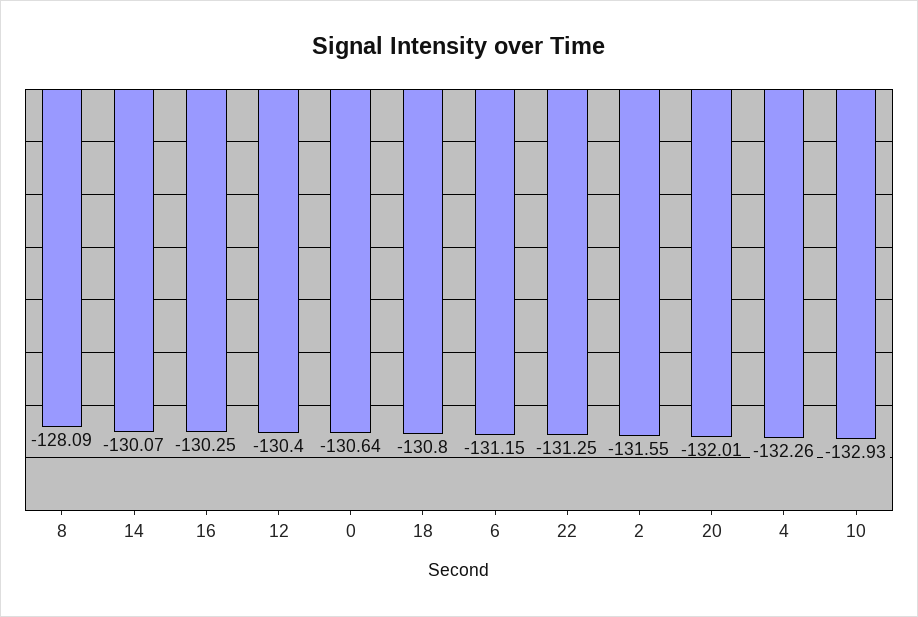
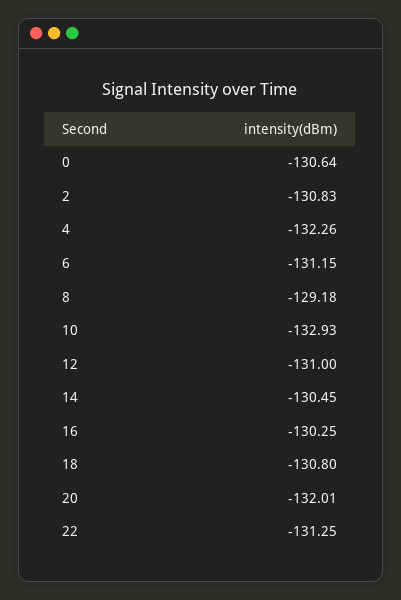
  {
-   "8": -128.09,
+   "8": -129.18,
-   "14": -130.07,
+   "14": -130.45,
    "16": -130.25,
-   "12": -130.4,
+   "12": -131,
    "0": -130.64,
    "18": -130.8,
    "6": -131.15,
    "22": -131.25,
-   "2": -131.55,
+   "2": -130.83,
    "20": -132.01,
    "4": -132.26,
    "10": -132.93
  }

